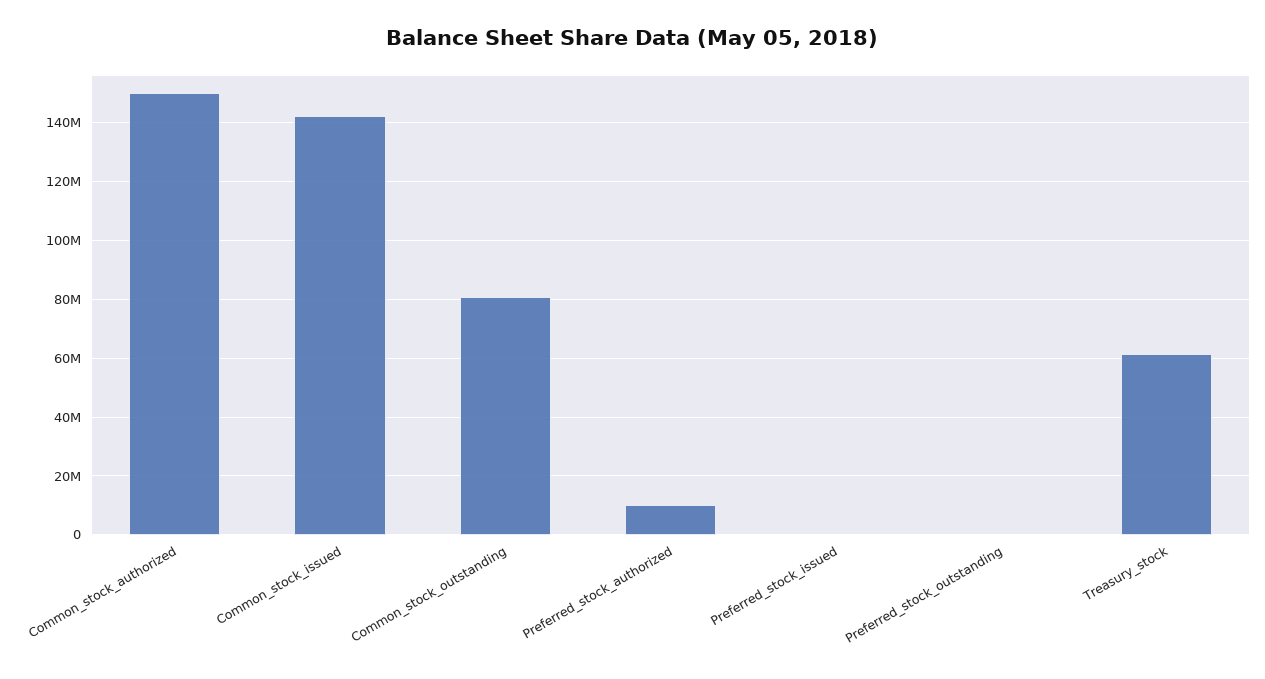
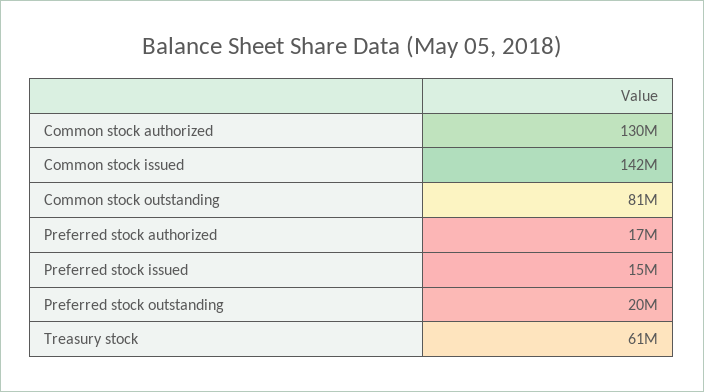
  {
-   "Common_stock_authorized": 150000000,
+   "Common_stock_authorized": 130000000,
    "Common_stock_issued": 142000000,
    "Common_stock_outstanding": 81000000,
-   "Preferred_stock_authorized": 10000000,
+   "Preferred_stock_authorized": 17000000,
-   "Preferred_stock_issued": 0,
+   "Preferred_stock_issued": 15000000,
-   "Preferred_stock_outstanding": 0,
+   "Preferred_stock_outstanding": 20000000,
    "Treasury_stock": 61000000
  }

